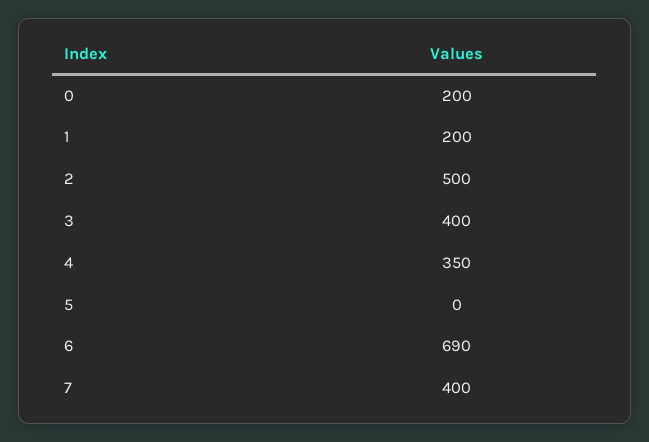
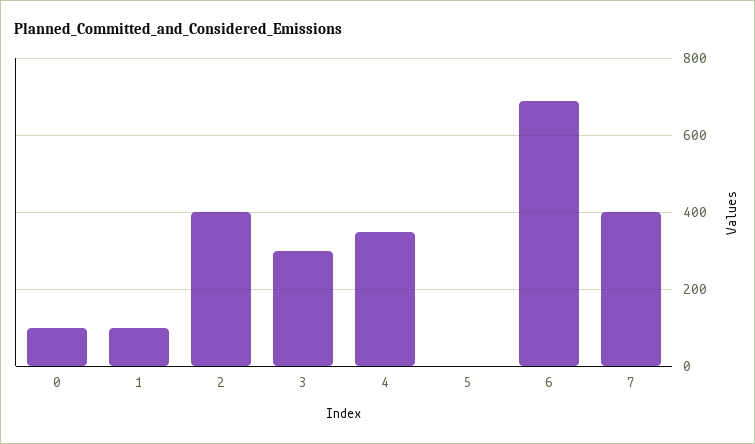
  {
-   "0": 200,
+   "0": 100,
-   "1": 200,
+   "1": 100,
-   "2": 500,
+   "2": 400,
-   "3": 400,
+   "3": 300,
    "4": 350,
    "5": 0,
    "6": 690,
    "7": 400
  }

